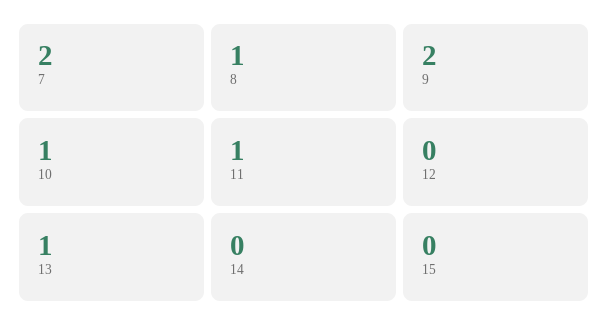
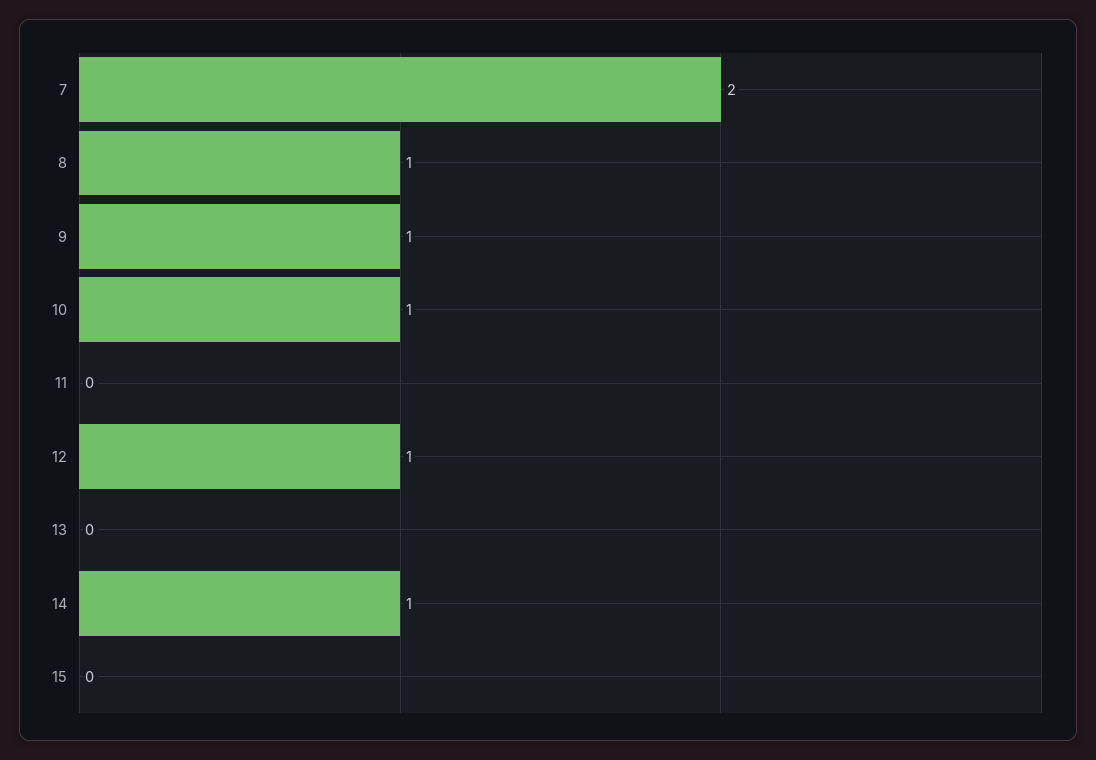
  {
    "7": 2,
    "8": 1,
-   "9": 2,
+   "9": 1,
    "10": 1,
-   "11": 1,
+   "11": 0,
-   "12": 0,
+   "12": 1,
-   "13": 1,
+   "13": 0,
-   "14": 0,
+   "14": 1,
    "15": 0
  }

